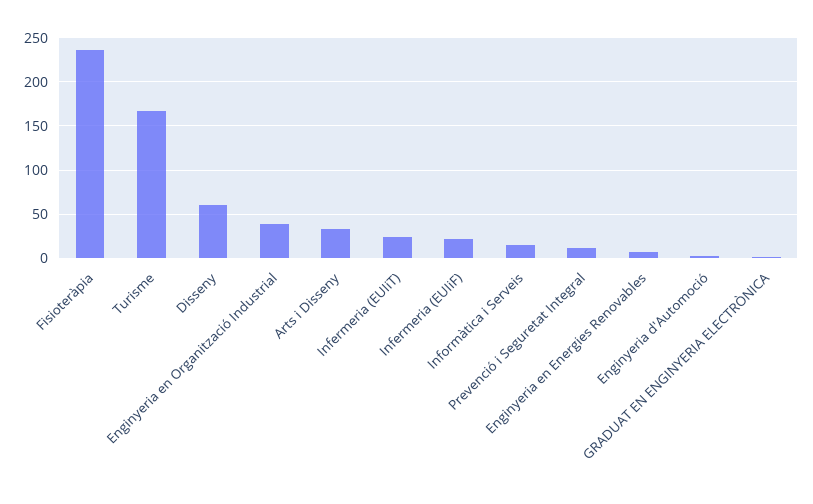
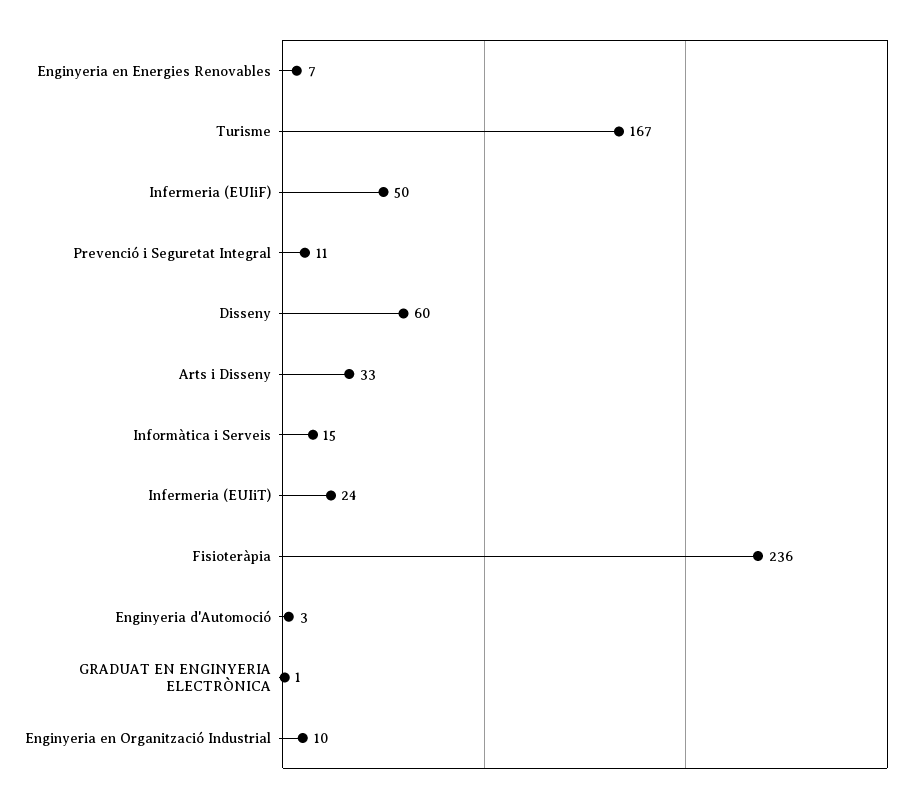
  {
    "Fisioteràpia": 236,
    "Turisme": 167,
    "Disseny": 60,
-   "Enginyeria en Organització Industrial": 40,
+   "Enginyeria en Organització Industrial": 10,
    "Arts i Disseny": 33,
    "Infermeria (EUIiT)": 24,
-   "Infermeria (EUIiF)": 20,
+   "Infermeria (EUIiF)": 50,
    "Informàtica i Serveis": 15,
    "Prevenció i Seguretat Integral": 11,
    "Enginyeria en Energies Renovables": 7,
    "Enginyeria d'Automoció": 3,
    "GRADUAT EN ENGINYERIA ELECTRÒNICA": 1
  }

